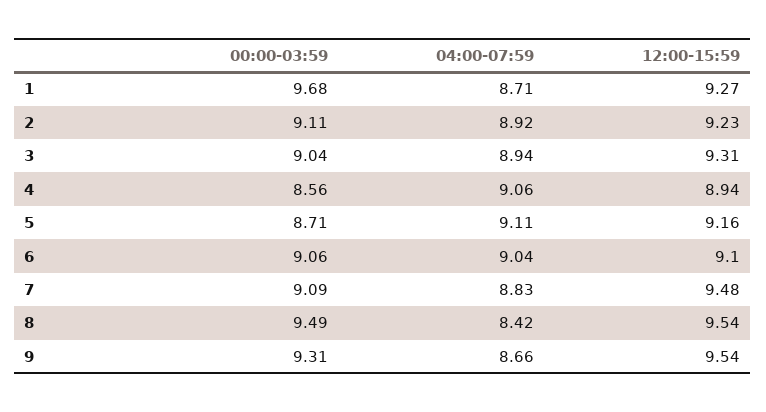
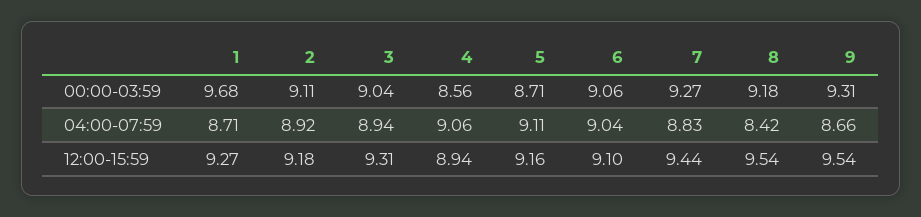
  {
    "00:00-03:59": {
      "1": 9.68,
      "2": 9.11,
      "3": 9.04,
      "4": 8.56,
      "5": 8.71,
      "6": 9.06,
-     "7": 9.09,
+     "7": 9.27,
-     "8": 9.49,
+     "8": 9.18,
      "9": 9.31
    },
    "04:00-07:59": {
      "1": 8.71,
      "2": 8.92,
      "3": 8.94,
      "4": 9.06,
      "5": 9.11,
      "6": 9.04,
      "7": 8.83,
      "8": 8.42,
      "9": 8.66
    },
    "12:00-15:59": {
      "1": 9.27,
-     "2": 9.23,
+     "2": 9.18,
      "3": 9.31,
      "4": 8.94,
      "5": 9.16,
      "6": 9.1,
-     "7": 9.48,
+     "7": 9.44,
      "8": 9.54,
      "9": 9.54
    }
  }

